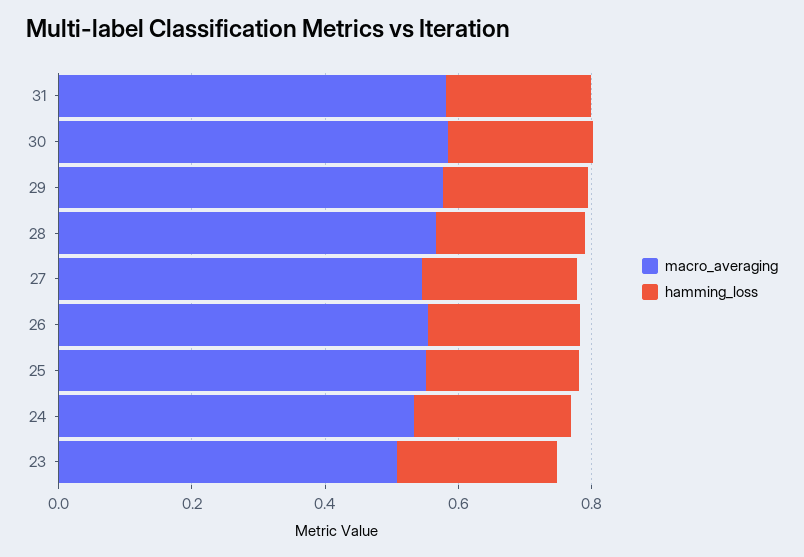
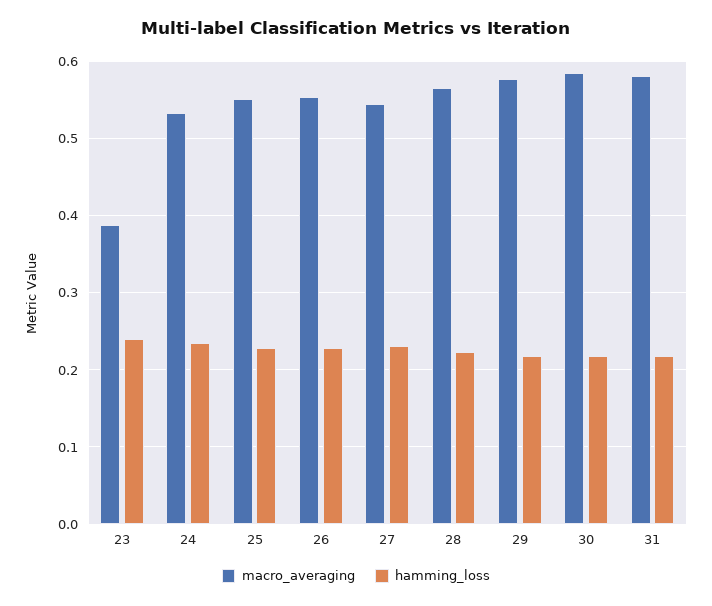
  {
    "macro_averaging": {
      "31": 0.58,
      "30": 0.58,
      "29": 0.58,
      "28": 0.57,
      "27": 0.55,
      "26": 0.55,
      "25": 0.55,
      "24": 0.53,
-     "23": 0.5
+     "23": 0.39
    },
    "hamming_loss": {
      "31": 0.22,
      "30": 0.22,
      "29": 0.22,
      "28": 0.22,
      "27": 0.23,
      "26": 0.23,
      "25": 0.23,
      "24": 0.23,
      "23": 0.24
    }
  }

